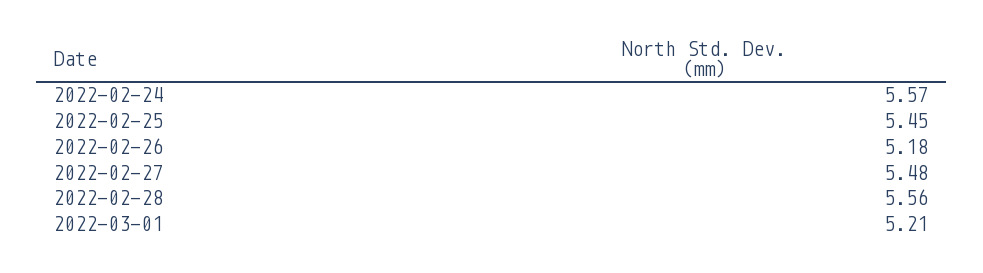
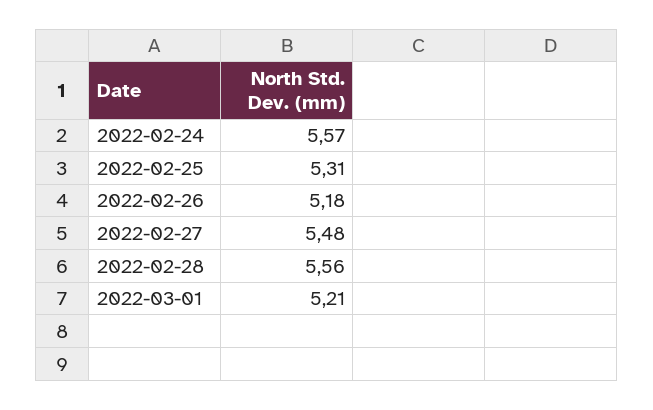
  {
    "2022-02-24": 5.57,
-   "2022-02-25": 5.45,
+   "2022-02-25": 5.31,
    "2022-02-26": 5.18,
    "2022-02-27": 5.48,
    "2022-02-28": 5.56,
    "2022-03-01": 5.21
  }

